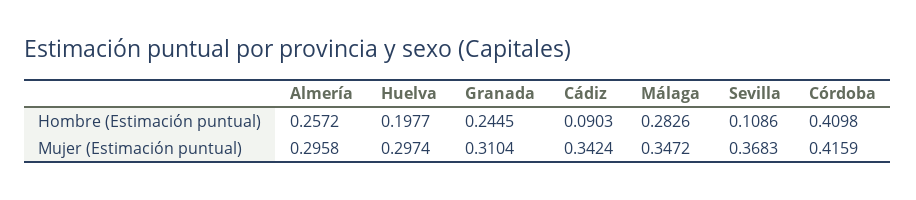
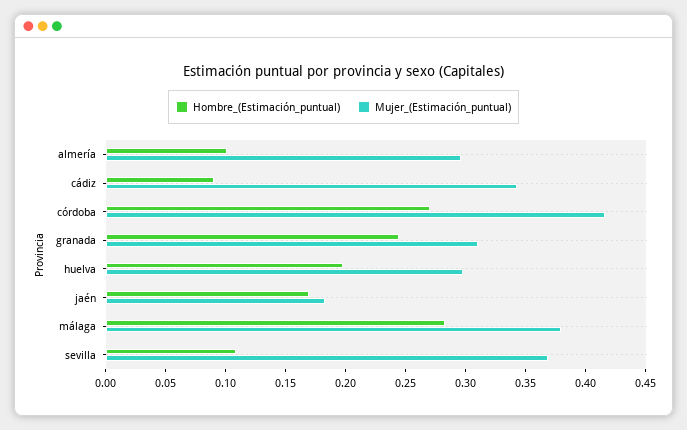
  {
    "Hombre (Estimación puntual)": {
-     "Almería": 0.2572,
+     "Almería": 0.1,
      "Huelva": 0.1977,
      "Granada": 0.2445,
      "Cádiz": 0.0903,
      "Málaga": 0.2826,
      "Sevilla": 0.1086,
-     "Córdoba": 0.4098
+     "Córdoba": 0.27,
+     "jaén": 0.17
    },
    "Mujer (Estimación puntual)": {
      "Almería": 0.2958,
      "Huelva": 0.2974,
      "Granada": 0.3104,
      "Cádiz": 0.3424,
-     "Málaga": 0.3472,
+     "Málaga": 0.38,
      "Sevilla": 0.3683,
-     "Córdoba": 0.4159
+     "Córdoba": 0.4159,
+     "jaén": 0.18
    }
  }

